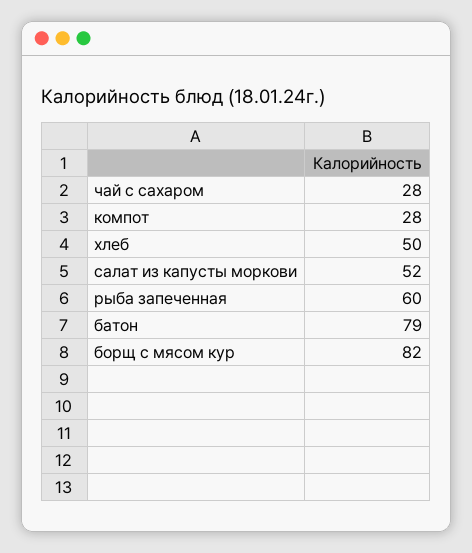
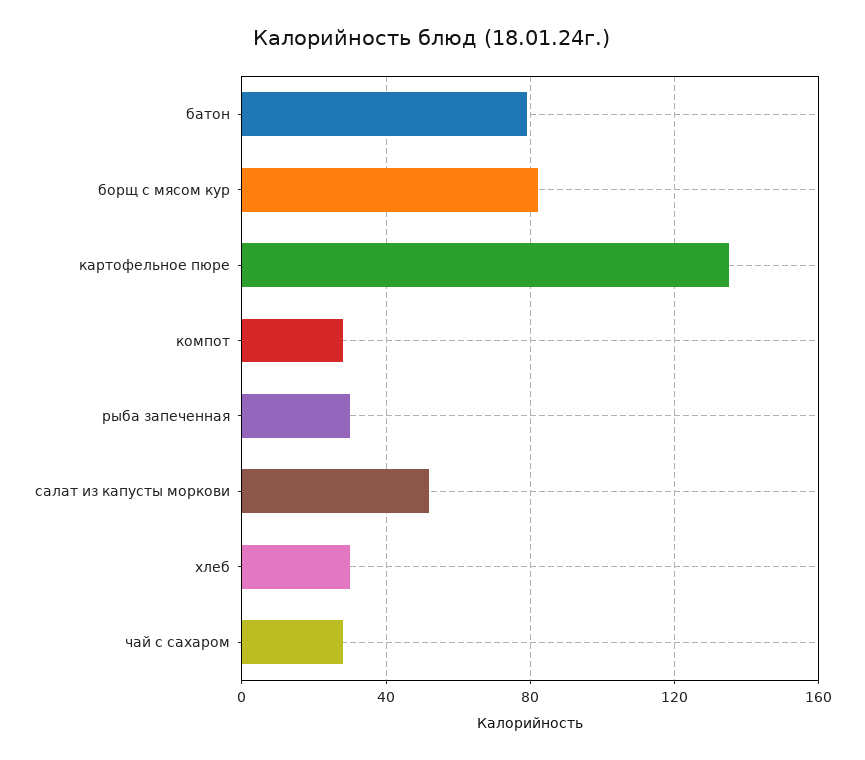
  {
    "чай с сахаром": 28,
    "компот": 28,
-   "хлеб": 50,
+   "хлеб": 30,
    "салат из капусты моркови": 52,
-   "рыба запеченная": 60,
+   "рыба запеченная": 30,
    "батон": 79,
-   "борщ с мясом кур": 82
+   "борщ с мясом кур": 82,
+   "картофельное пюре": 135
  }

